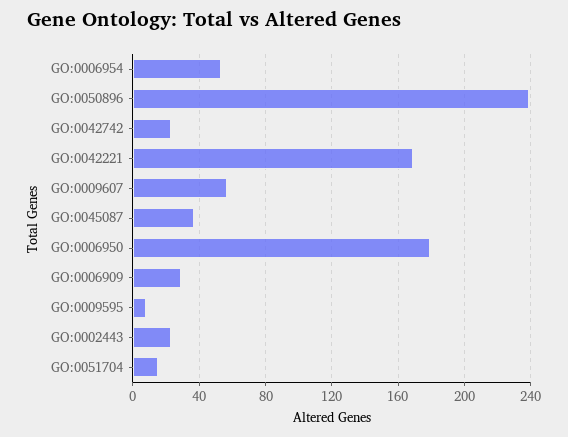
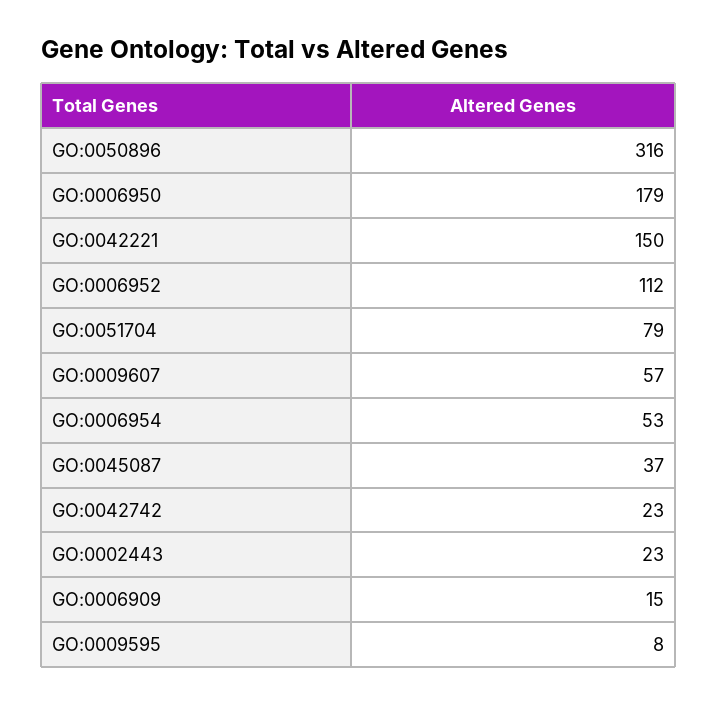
  {
    "GO:0006954": 53,
-   "GO:0050896": 240,
+   "GO:0050896": 316,
    "GO:0042742": 23,
-   "GO:0042221": 170,
+   "GO:0042221": 150,
    "GO:0009607": 57,
    "GO:0045087": 37,
    "GO:0006950": 179,
-   "GO:0006909": 30,
+   "GO:0006909": 15,
    "GO:0009595": 8,
    "GO:0002443": 23,
-   "GO:0051704": 15
+   "GO:0051704": 79,
+   "GO:0006952": 112
  }

